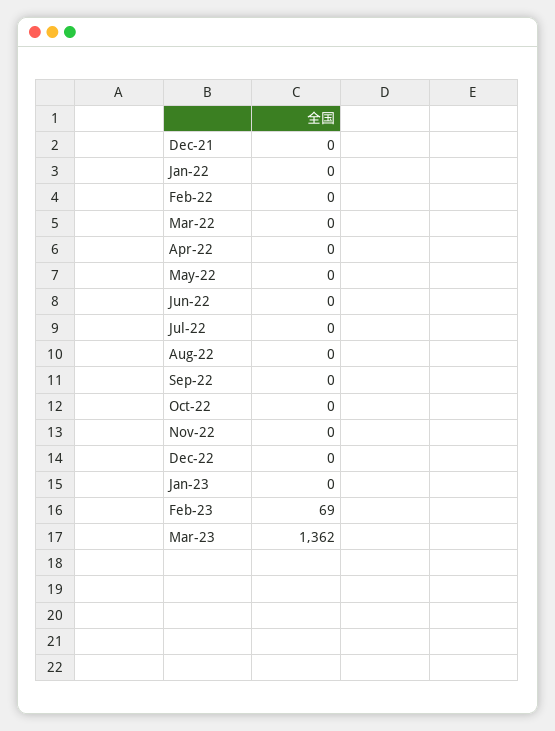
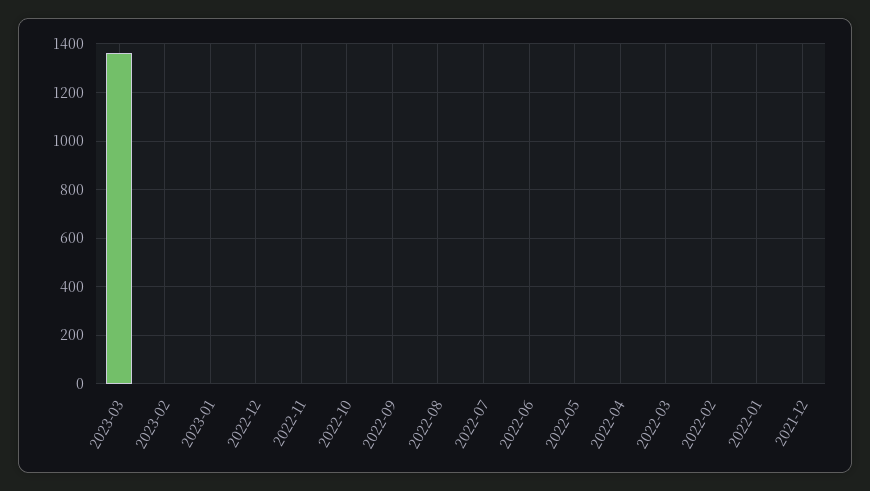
  {
    "Dec-21": 0,
    "Jan-22": 0,
    "Feb-22": 0,
    "Mar-22": 0,
    "Apr-22": 0,
    "May-22": 0,
    "Jun-22": 0,
    "Jul-22": 0,
    "Aug-22": 0,
    "Sep-22": 0,
    "Oct-22": 0,
    "Nov-22": 0,
    "Dec-22": 0,
    "Jan-23": 0,
-   "Feb-23": 69,
+   "Feb-23": 0,
    "Mar-23": 1362
  }

